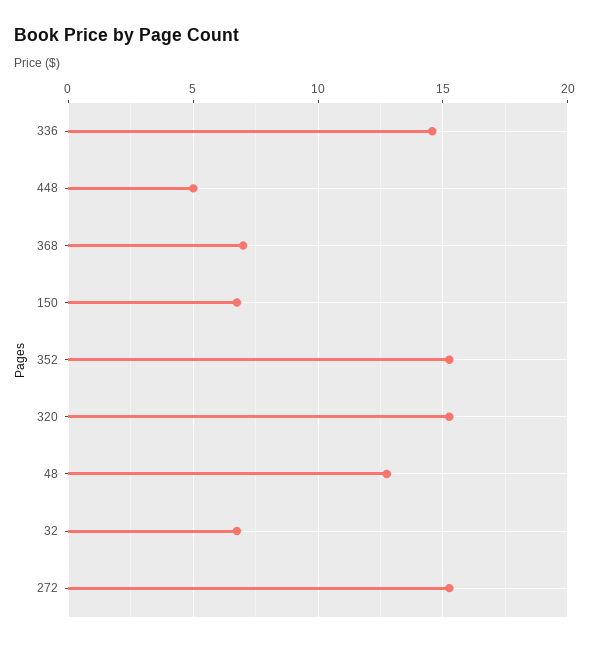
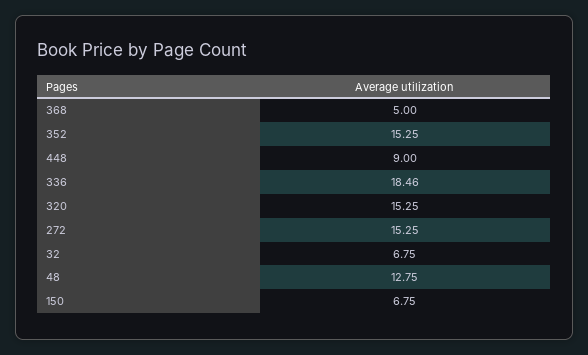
  {
-   "336": 14.5,
+   "336": 18.46,
-   "448": 5,
+   "448": 9,
-   "368": 7,
+   "368": 5,
    "150": 6.75,
    "352": 15.25,
    "320": 15.25,
    "48": 12.75,
    "32": 6.75,
    "272": 15.25
  }

